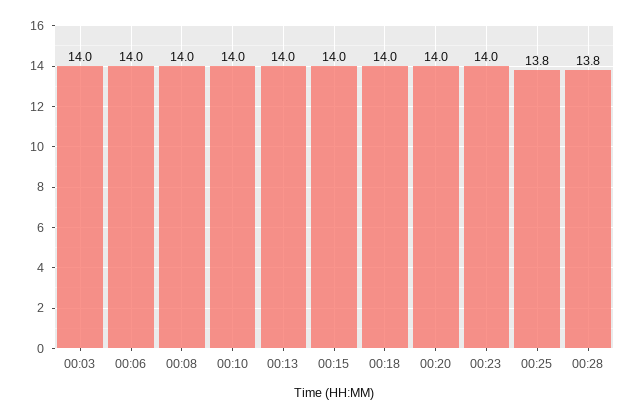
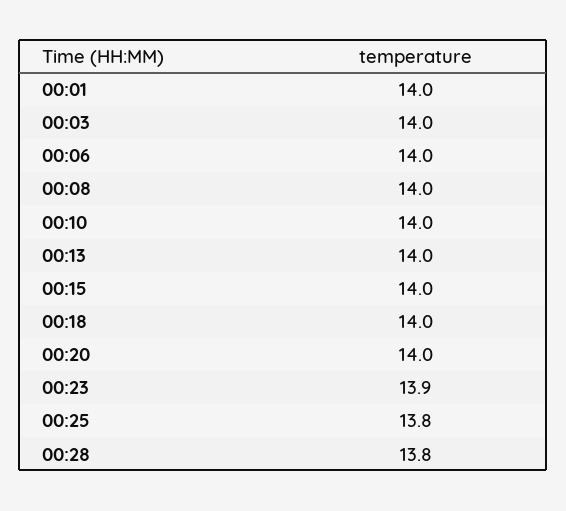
  {
    "00:03": 14,
    "00:06": 14,
    "00:08": 14,
    "00:10": 14,
    "00:13": 14,
    "00:15": 14,
    "00:18": 14,
    "00:20": 14,
-   "00:23": 14,
+   "00:23": 13.9,
    "00:25": 13.8,
-   "00:28": 13.8
+   "00:28": 13.8,
+   "00:01": 14
  }

